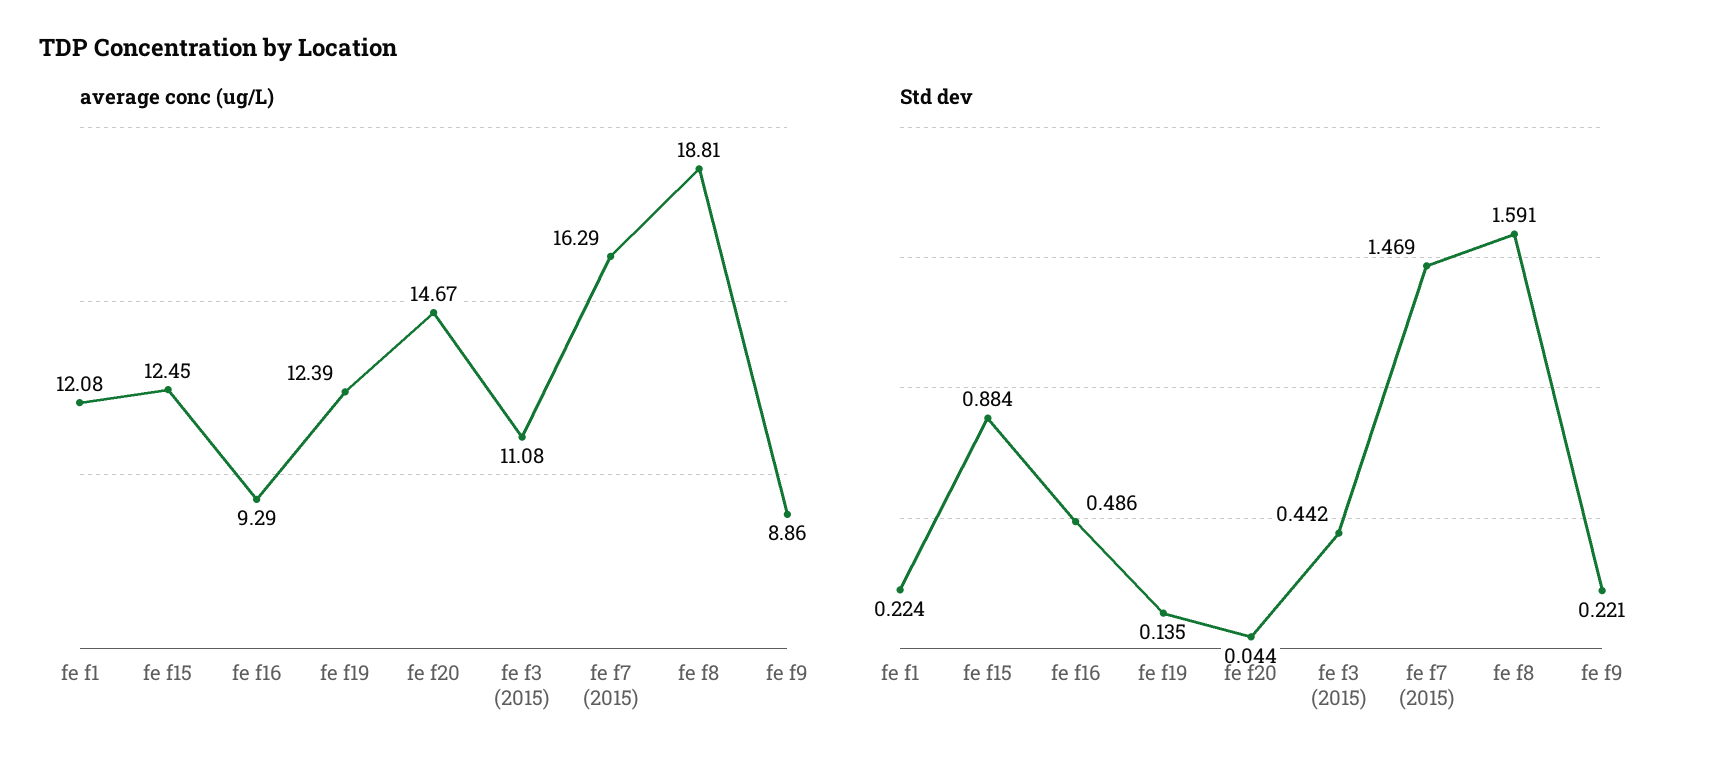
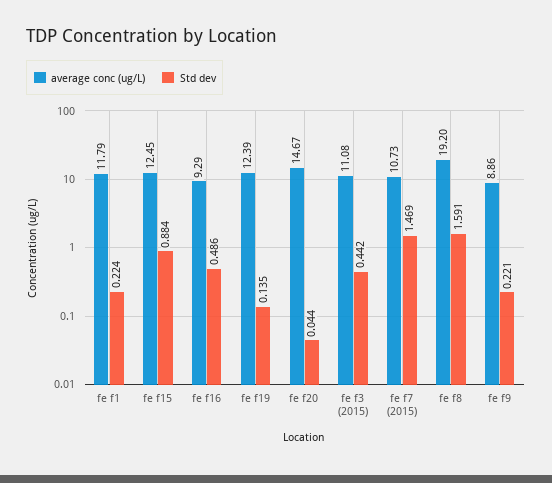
  {
    "average conc (ug/L)": {
-     "fe f1": 12.08,
+     "fe f1": 11.79,
      "fe f15": 12.45,
      "fe f16": 9.29,
      "fe f19": 12.39,
      "fe f20": 14.67,
      "fe f3 (2015)": 11.08,
-     "fe f7 (2015)": 16.29,
+     "fe f7 (2015)": 10.73,
-     "fe f8": 18.81,
+     "fe f8": 19.2,
      "fe f9": 8.86
    },
    "Std dev": {
      "fe f1": 0.224,
      "fe f15": 0.884,
      "fe f16": 0.486,
      "fe f19": 0.135,
      "fe f20": 0.044,
      "fe f3 (2015)": 0.442,
      "fe f7 (2015)": 1.469,
      "fe f8": 1.591,
      "fe f9": 0.221
    }
  }

